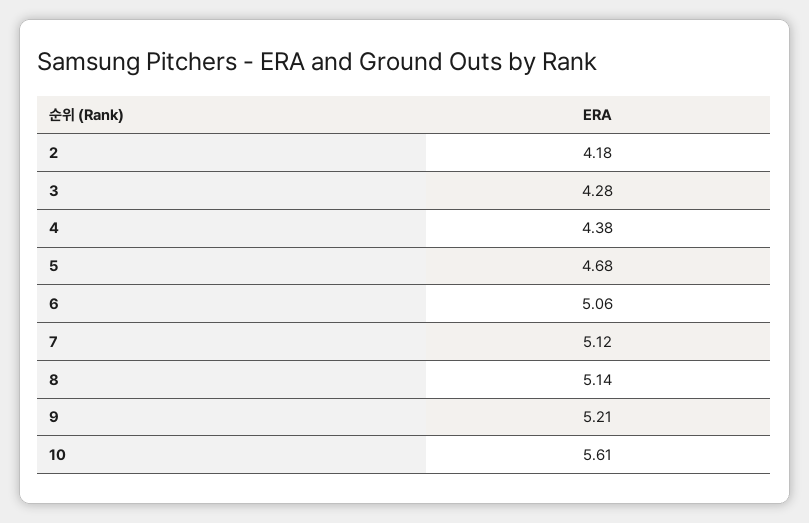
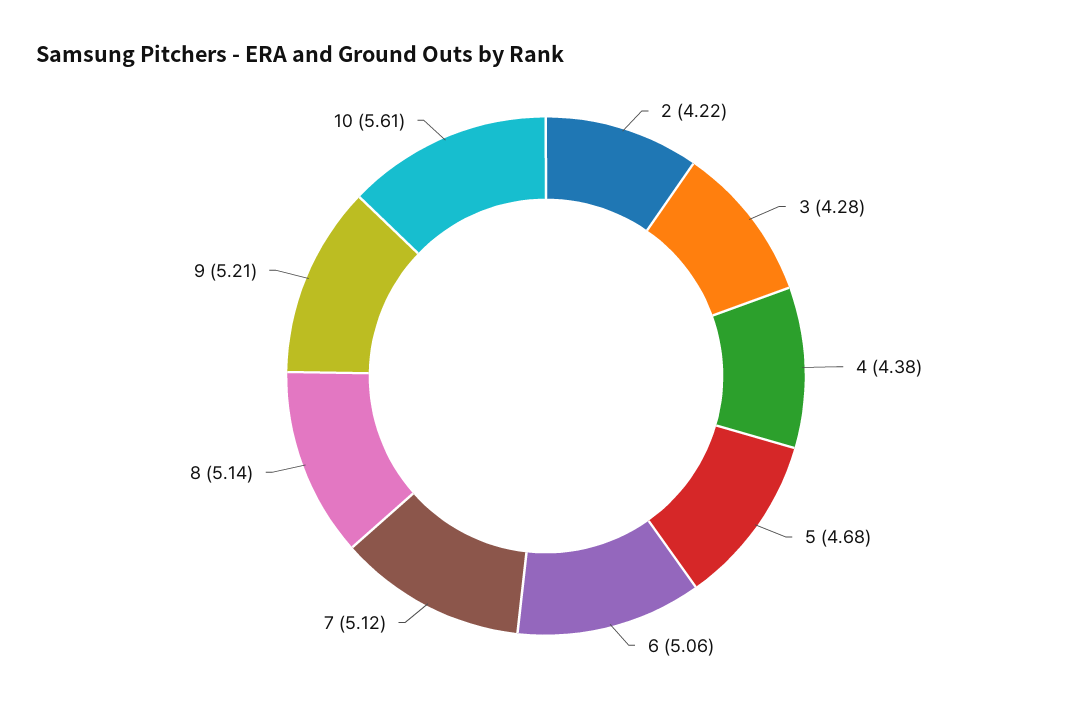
  {
-   "2": 4.18,
+   "2": 4.22,
    "3": 4.28,
    "4": 4.38,
    "5": 4.68,
    "6": 5.06,
    "7": 5.12,
    "8": 5.14,
    "9": 5.21,
    "10": 5.61
  }

